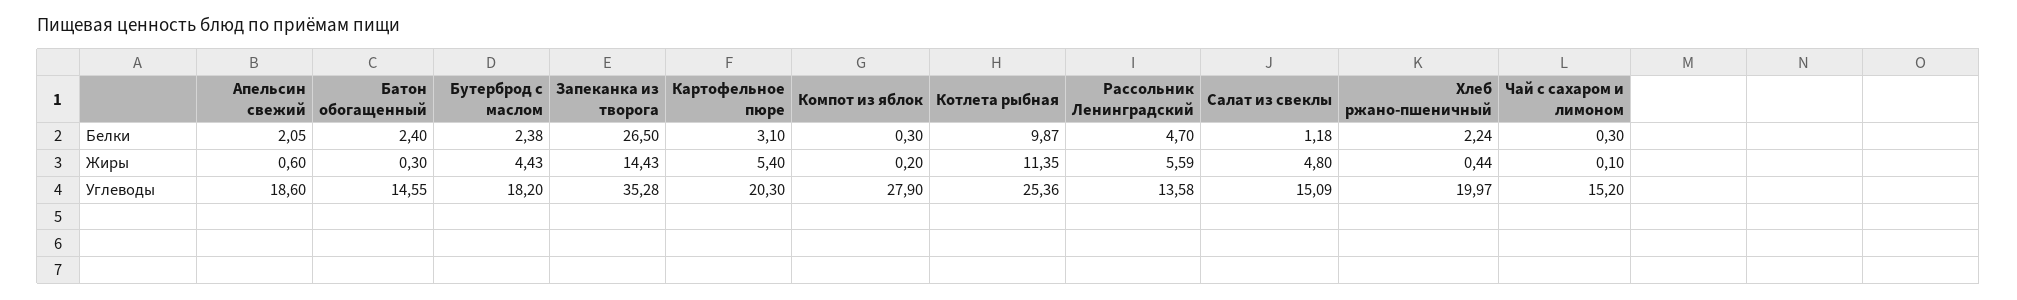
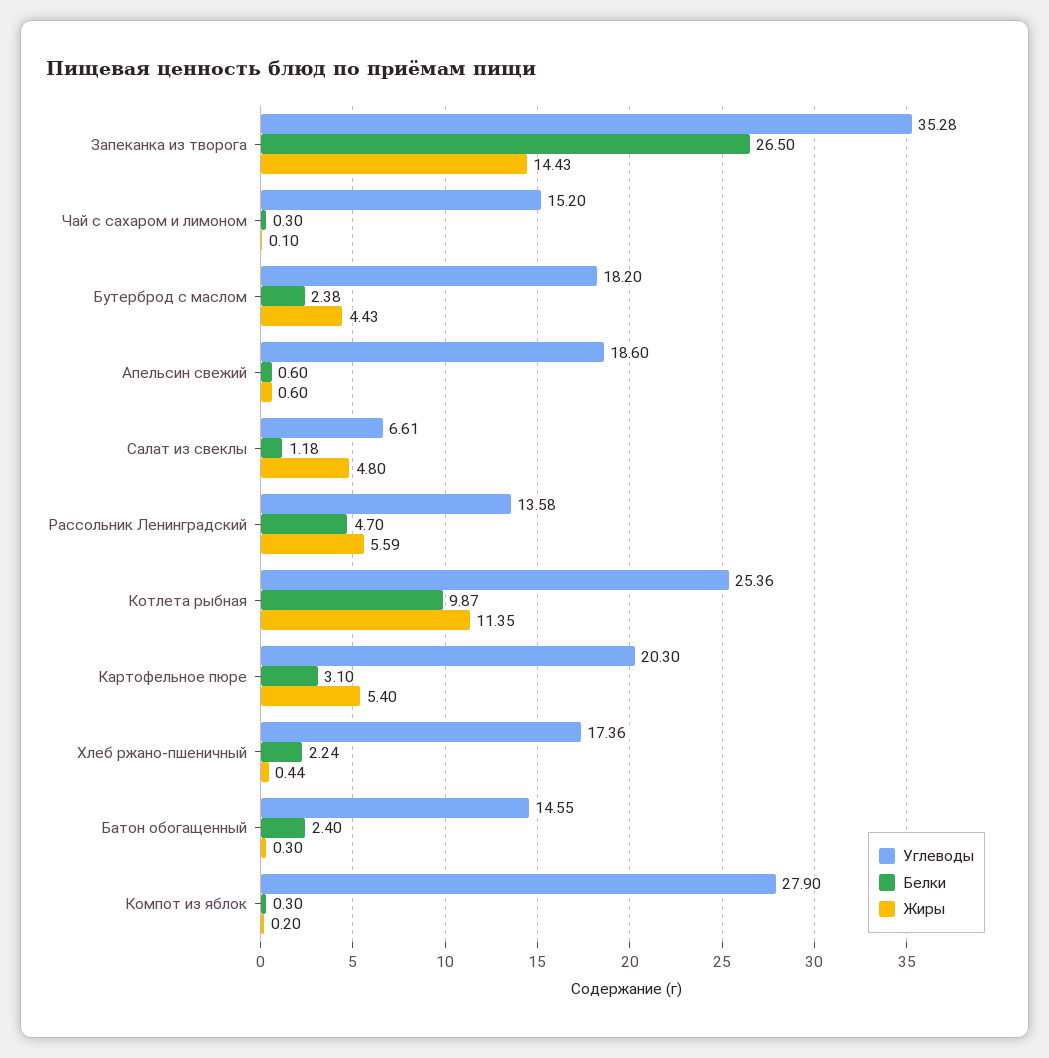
  {
    "Белки": {
-     "Апельсин свежий": 2.05,
+     "Апельсин свежий": 0.6,
      "Батон обогащенный": 2.4,
      "Бутерброд с маслом": 2.38,
      "Запеканка из творога": 26.5,
      "Картофельное пюре": 3.1,
      "Компот из яблок": 0.3,
      "Котлета рыбная": 9.87,
      "Рассольник Ленинградский": 4.7,
      "Салат из свеклы": 1.18,
      "Хлеб ржано-пшеничный": 2.24,
      "Чай с сахаром и лимоном": 0.3
    },
    "Жиры": {
      "Апельсин свежий": 0.6,
      "Батон обогащенный": 0.3,
      "Бутерброд с маслом": 4.43,
      "Запеканка из творога": 14.43,
      "Картофельное пюре": 5.4,
      "Компот из яблок": 0.2,
      "Котлета рыбная": 11.35,
      "Рассольник Ленинградский": 5.59,
      "Салат из свеклы": 4.8,
      "Хлеб ржано-пшеничный": 0.44,
      "Чай с сахаром и лимоном": 0.1
    },
    "Углеводы": {
      "Апельсин свежий": 18.6,
      "Батон обогащенный": 14.55,
      "Бутерброд с маслом": 18.2,
      "Запеканка из творога": 35.28,
      "Картофельное пюре": 20.3,
      "Компот из яблок": 27.9,
      "Котлета рыбная": 25.36,
      "Рассольник Ленинградский": 13.58,
-     "Салат из свеклы": 15.09,
+     "Салат из свеклы": 6.61,
-     "Хлеб ржано-пшеничный": 19.97,
+     "Хлеб ржано-пшеничный": 17.36,
      "Чай с сахаром и лимоном": 15.2
    }
  }

